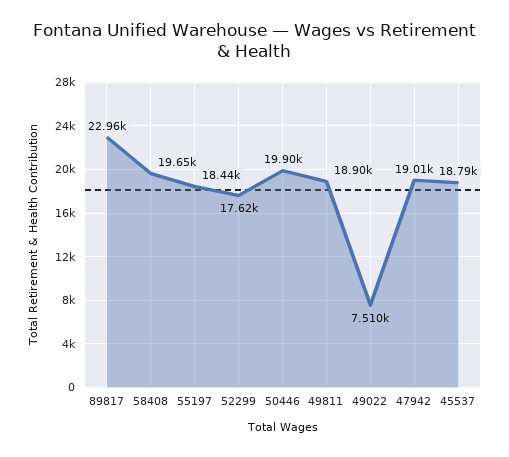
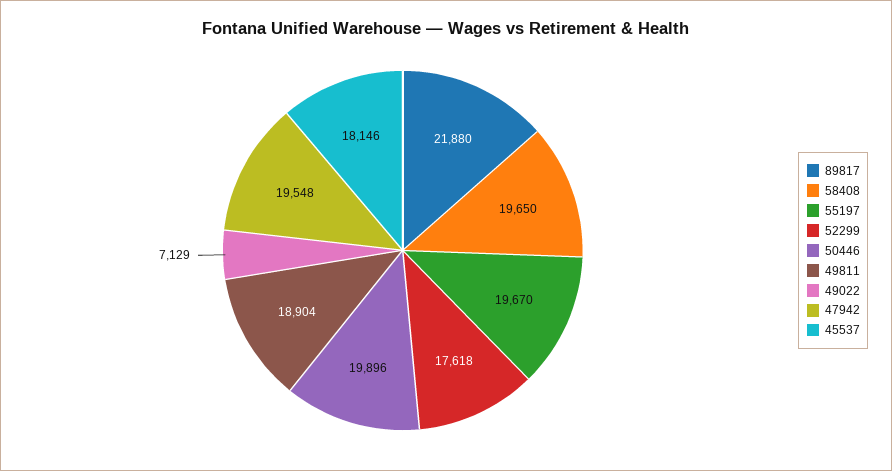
  {
-   "89817": 22960,
+   "89817": 21880,
    "58408": 19650,
-   "55197": 18440,
+   "55197": 19670,
    "52299": 17618,
    "50446": 19896,
    "49811": 18904,
-   "49022": 7510,
+   "49022": 7129,
-   "47942": 19010,
+   "47942": 19548,
-   "45537": 18790
+   "45537": 18146
  }

